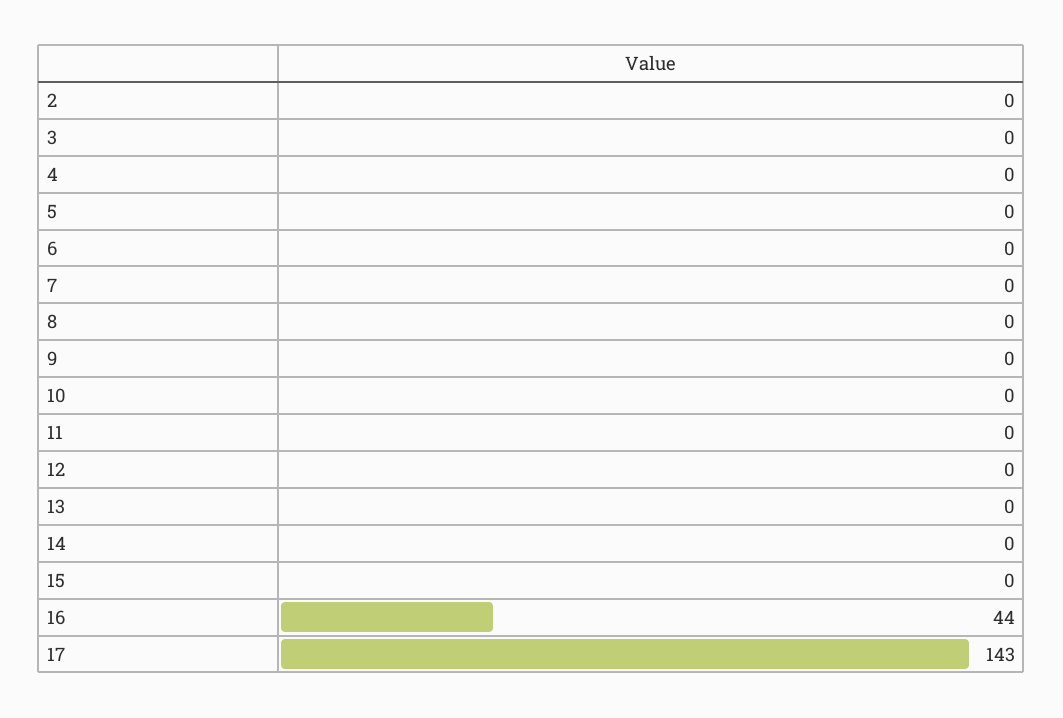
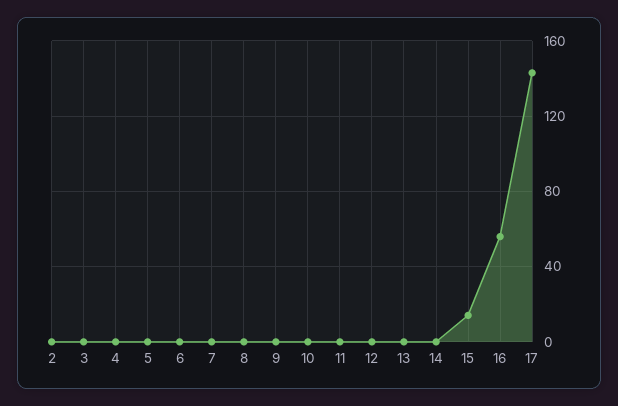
  {
    "2": 0,
    "3": 0,
    "4": 0,
    "5": 0,
    "6": 0,
    "7": 0,
    "8": 0,
    "9": 0,
    "10": 0,
    "11": 0,
    "12": 0,
    "13": 0,
    "14": 0,
-   "15": 0,
+   "15": 15,
-   "16": 44,
+   "16": 55,
    "17": 143
  }

